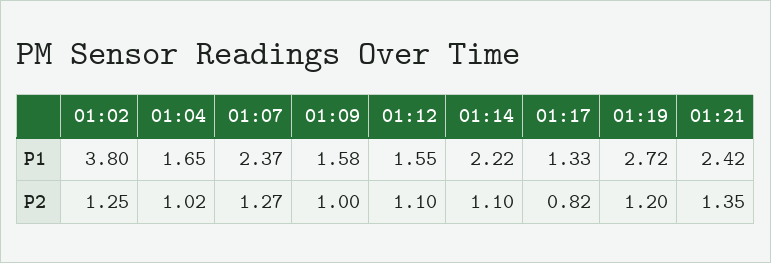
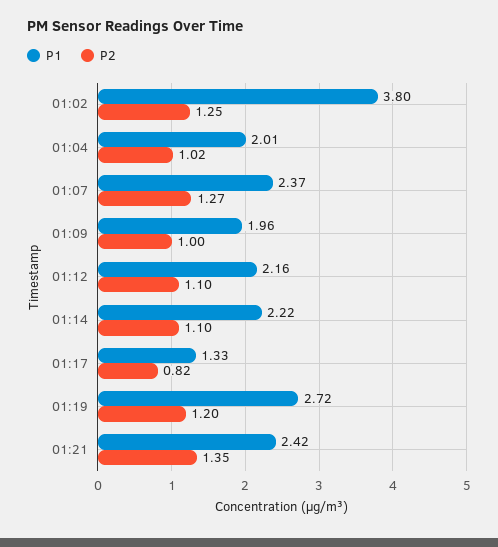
  {
    "P1": {
      "01:02": 3.8,
-     "01:04": 1.65,
+     "01:04": 2.01,
      "01:07": 2.37,
-     "01:09": 1.58,
+     "01:09": 1.96,
-     "01:12": 1.55,
+     "01:12": 2.16,
      "01:14": 2.22,
      "01:17": 1.33,
      "01:19": 2.72,
      "01:21": 2.42
    },
    "P2": {
      "01:02": 1.25,
      "01:04": 1.02,
      "01:07": 1.27,
      "01:09": 1,
      "01:12": 1.1,
      "01:14": 1.1,
      "01:17": 0.82,
      "01:19": 1.2,
      "01:21": 1.35
    }
  }

